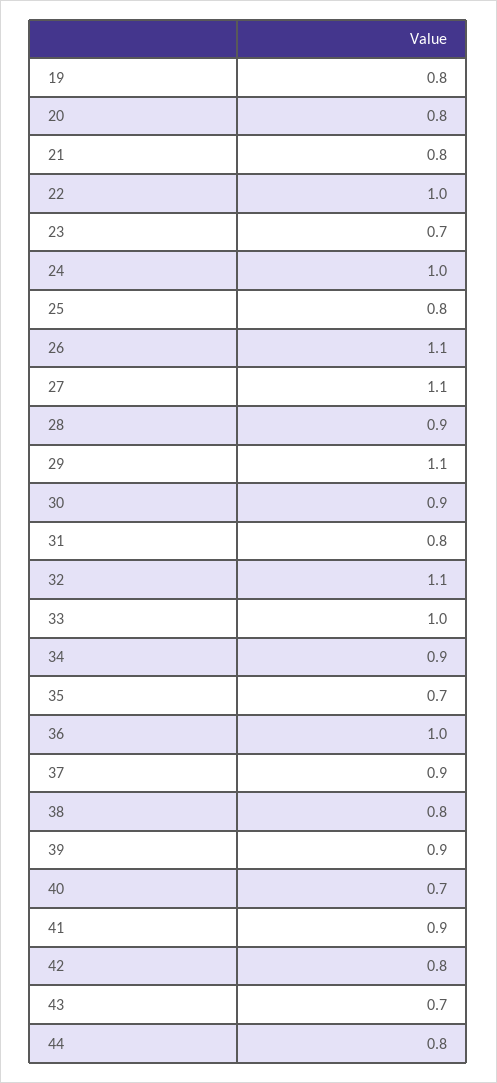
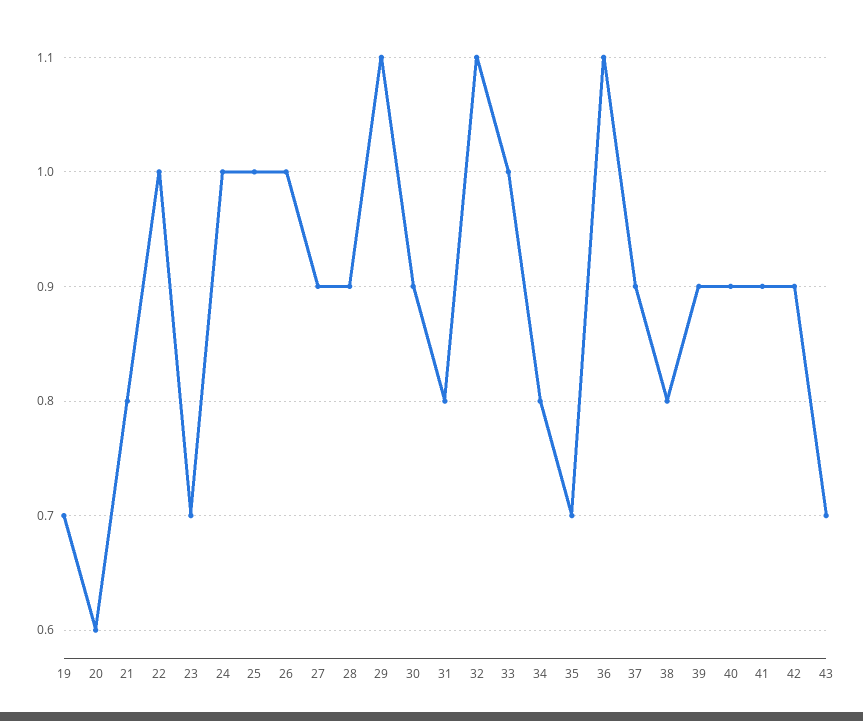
  {
-   "19": 0.8,
+   "19": 0.7,
-   "20": 0.8,
+   "20": 0.6,
    "21": 0.8,
    "22": 1,
    "23": 0.7,
    "24": 1,
-   "25": 0.8,
+   "25": 1,
-   "26": 1.1,
+   "26": 1,
-   "27": 1.1,
+   "27": 0.9,
    "28": 0.9,
    "29": 1.1,
    "30": 0.9,
    "31": 0.8,
    "32": 1.1,
    "33": 1,
-   "34": 0.9,
+   "34": 0.8,
    "35": 0.7,
-   "36": 1,
+   "36": 1.1,
    "37": 0.9,
    "38": 0.8,
    "39": 0.9,
-   "40": 0.7,
+   "40": 0.9,
    "41": 0.9,
-   "42": 0.8,
+   "42": 0.9,
-   "43": 0.7,
+   "43": 0.7
-   "44": 0.8
  }

